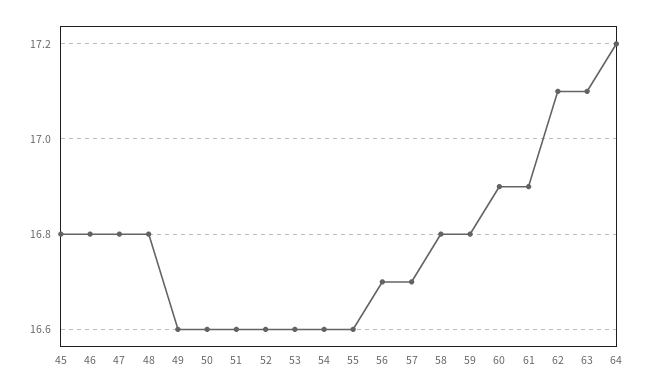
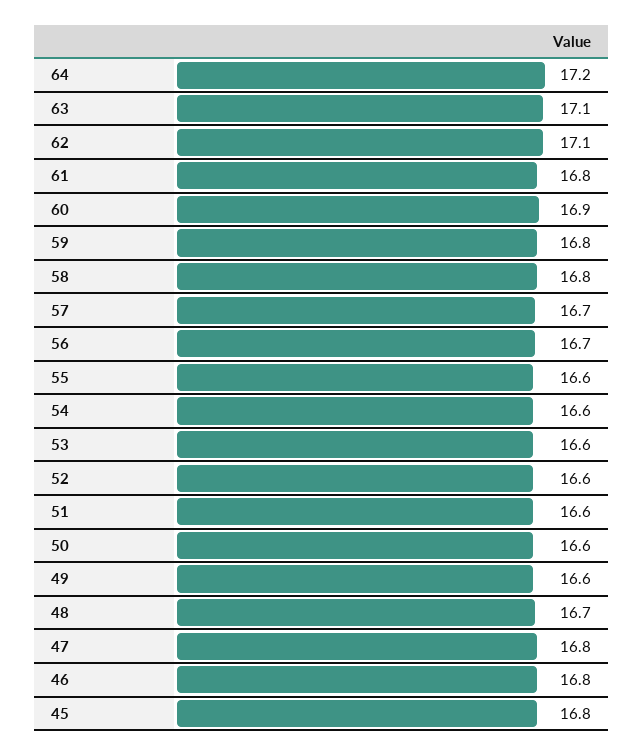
  {
    "45": 16.8,
    "46": 16.8,
    "47": 16.8,
-   "48": 16.8,
+   "48": 16.7,
    "49": 16.6,
    "50": 16.6,
    "51": 16.6,
    "52": 16.6,
    "53": 16.6,
    "54": 16.6,
    "55": 16.6,
    "56": 16.7,
    "57": 16.7,
    "58": 16.8,
    "59": 16.8,
    "60": 16.9,
-   "61": 16.9,
+   "61": 16.8,
    "62": 17.1,
    "63": 17.1,
    "64": 17.2
  }

